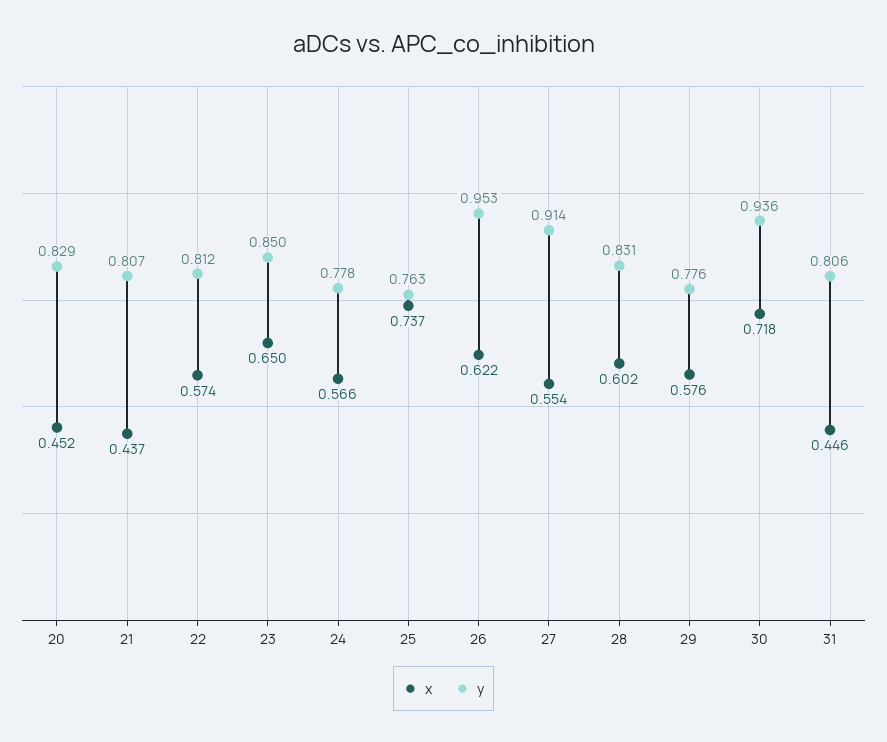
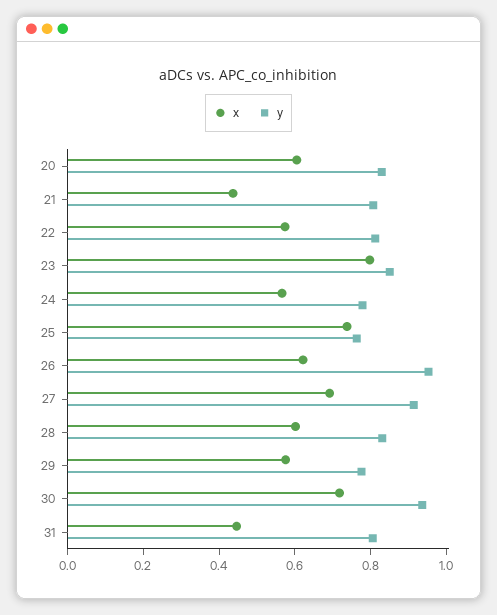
  {
    "x": {
-     "20": 0.452,
+     "20": 0.6,
      "21": 0.437,
      "22": 0.574,
-     "23": 0.65,
+     "23": 0.8,
      "24": 0.566,
      "25": 0.737,
      "26": 0.622,
-     "27": 0.554,
+     "27": 0.7,
      "28": 0.602,
      "29": 0.576,
      "30": 0.718,
      "31": 0.446
    },
    "y": {
      "20": 0.829,
      "21": 0.807,
      "22": 0.812,
      "23": 0.85,
      "24": 0.778,
      "25": 0.763,
      "26": 0.953,
      "27": 0.914,
      "28": 0.831,
      "29": 0.776,
      "30": 0.936,
      "31": 0.806
    }
  }

